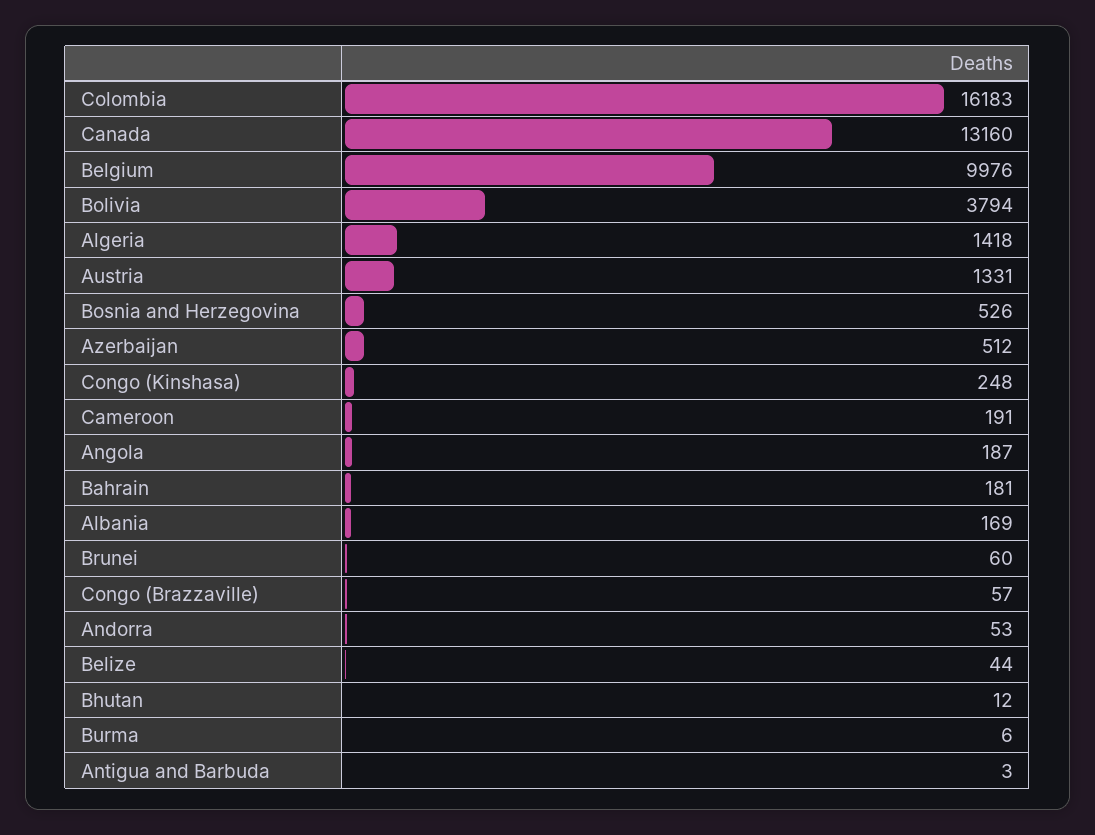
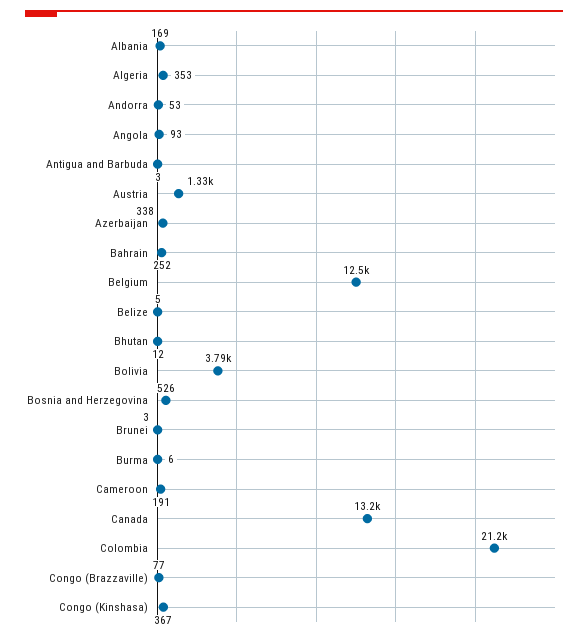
  {
-   "Colombia": 16183,
+   "Colombia": 21200,
    "Canada": 13160,
-   "Belgium": 9976,
+   "Belgium": 12500,
    "Bolivia": 3794,
-   "Algeria": 1418,
+   "Algeria": 353,
    "Austria": 1331,
    "Bosnia and Herzegovina": 526,
-   "Azerbaijan": 512,
+   "Azerbaijan": 338,
-   "Congo (Kinshasa)": 248,
+   "Congo (Kinshasa)": 367,
    "Cameroon": 191,
-   "Angola": 187,
+   "Angola": 93,
-   "Bahrain": 181,
+   "Bahrain": 252,
    "Albania": 169,
-   "Brunei": 60,
+   "Brunei": 3,
-   "Congo (Brazzaville)": 57,
+   "Congo (Brazzaville)": 77,
    "Andorra": 53,
-   "Belize": 44,
+   "Belize": 5,
    "Bhutan": 12,
    "Burma": 6,
    "Antigua and Barbuda": 3
  }

